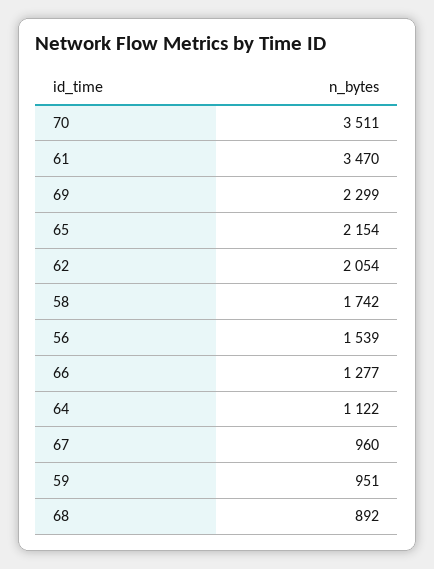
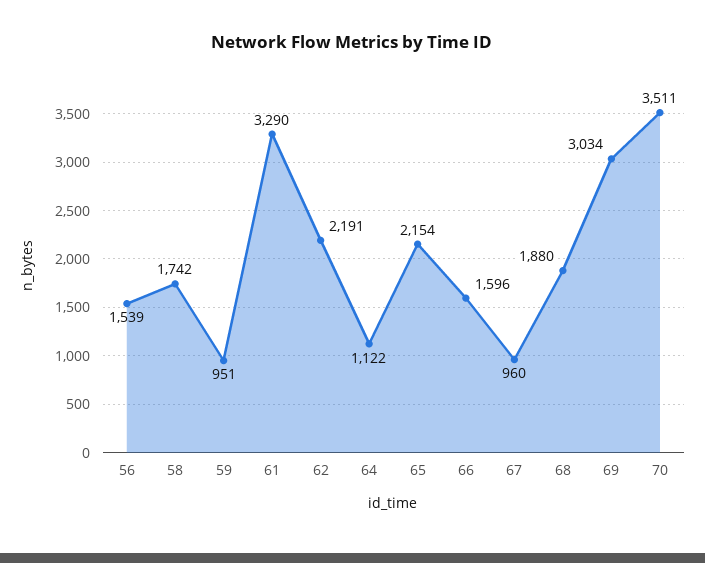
  {
    "70": 3511,
-   "61": 3470,
+   "61": 3290,
-   "69": 2299,
+   "69": 3034,
    "65": 2154,
-   "62": 2054,
+   "62": 2191,
    "58": 1742,
    "56": 1539,
-   "66": 1277,
+   "66": 1596,
    "64": 1122,
    "67": 960,
    "59": 951,
-   "68": 892
+   "68": 1880
  }

